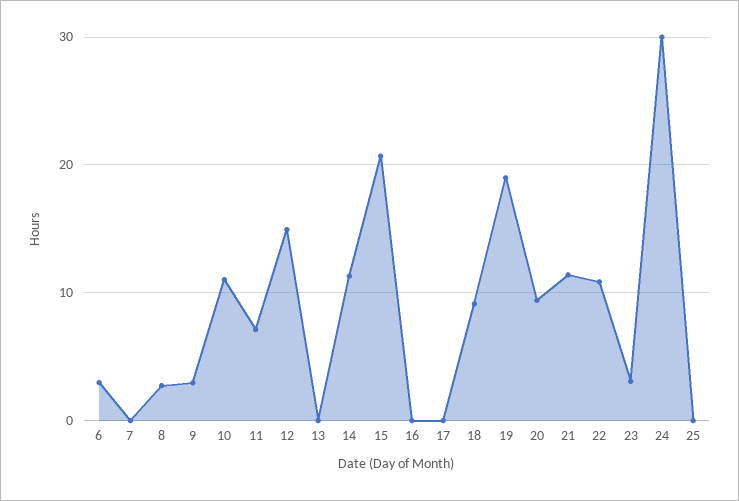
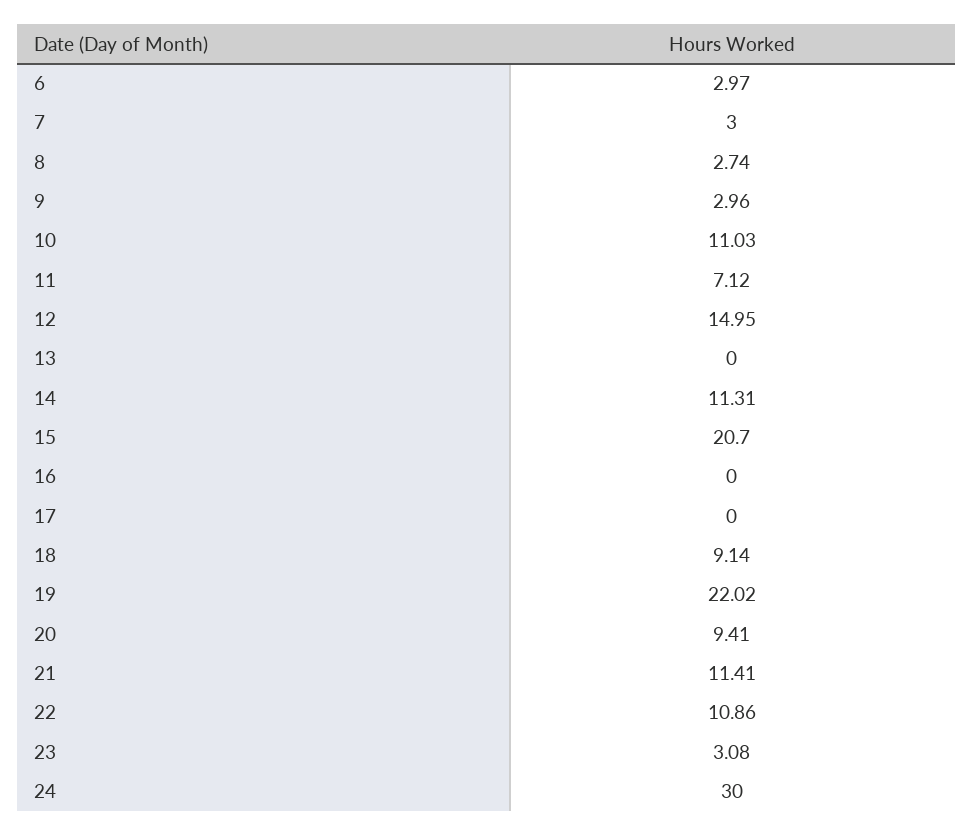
  {
    "6": 2.97,
-   "7": 0,
+   "7": 3,
    "8": 2.74,
    "9": 2.96,
    "10": 11.03,
    "11": 7.12,
    "12": 14.95,
    "13": 0,
    "14": 11.31,
    "15": 20.7,
    "16": 0,
    "17": 0,
    "18": 9.14,
-   "19": 19,
+   "19": 22.02,
    "20": 9.41,
    "21": 11.41,
    "22": 10.86,
    "23": 3.08,
-   "24": 30,
+   "24": 30
-   "25": 0
  }

